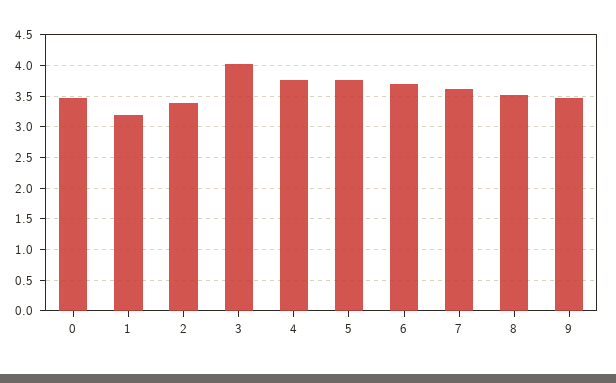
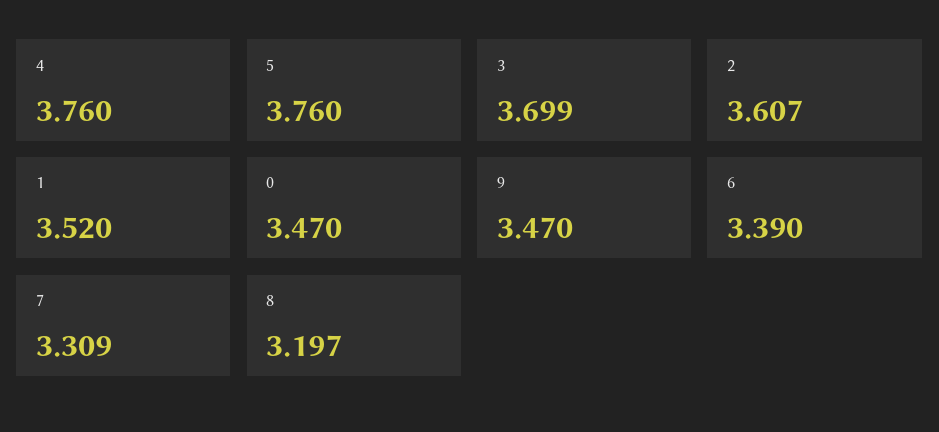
  {
    "0": 3.47,
-   "1": 3.2,
+   "1": 3.52,
-   "2": 3.4,
+   "2": 3.607,
-   "3": 4,
+   "3": 3.699,
    "4": 3.76,
    "5": 3.76,
-   "6": 3.7,
+   "6": 3.39,
-   "7": 3.6,
+   "7": 3.309,
-   "8": 3.5,
+   "8": 3.197,
    "9": 3.47
  }

